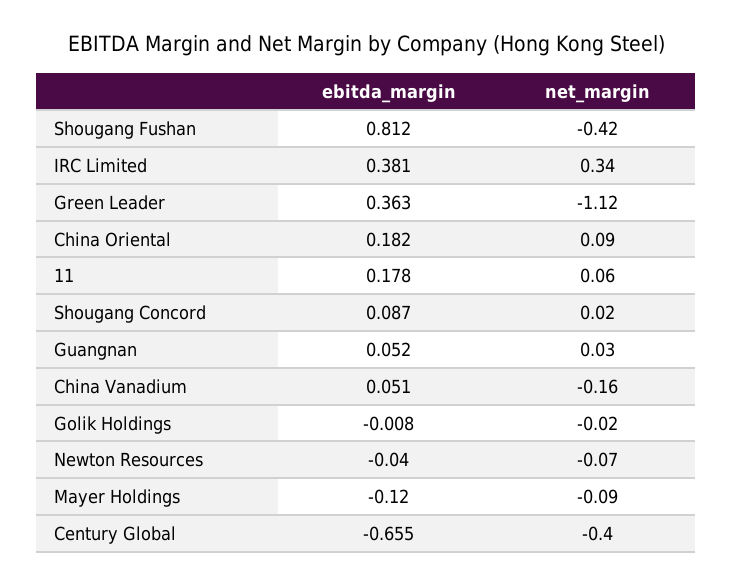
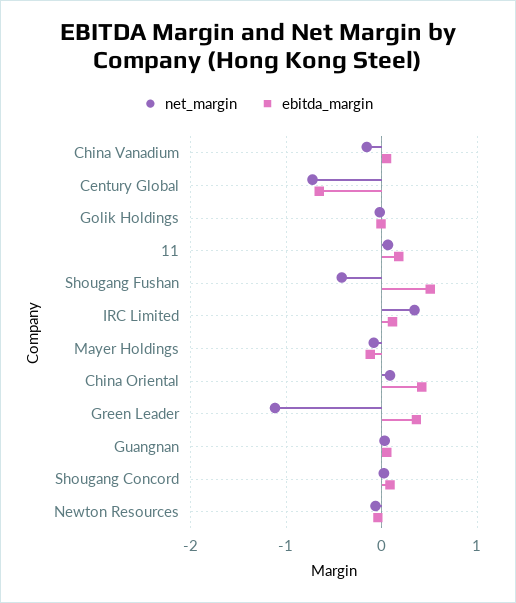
  {
    "ebitda_margin": {
-     "Shougang Fushan": 0.812,
+     "Shougang Fushan": 0.5,
-     "IRC Limited": 0.381,
+     "IRC Limited": 0.1,
      "Green Leader": 0.363,
-     "China Oriental": 0.182,
+     "China Oriental": 0.4,
      "11": 0.178,
      "Shougang Concord": 0.087,
      "Guangnan": 0.052,
      "China Vanadium": 0.051,
      "Golik Holdings": -0.008,
      "Newton Resources": -0.04,
      "Mayer Holdings": -0.12,
      "Century Global": -0.655
    },
    "net_margin": {
      "Shougang Fushan": -0.42,
      "IRC Limited": 0.34,
      "Green Leader": -1.12,
      "China Oriental": 0.09,
      "11": 0.06,
      "Shougang Concord": 0.02,
      "Guangnan": 0.03,
      "China Vanadium": -0.16,
      "Golik Holdings": -0.02,
      "Newton Resources": -0.07,
      "Mayer Holdings": -0.09,
-     "Century Global": -0.4
+     "Century Global": -0.7
    }
  }

